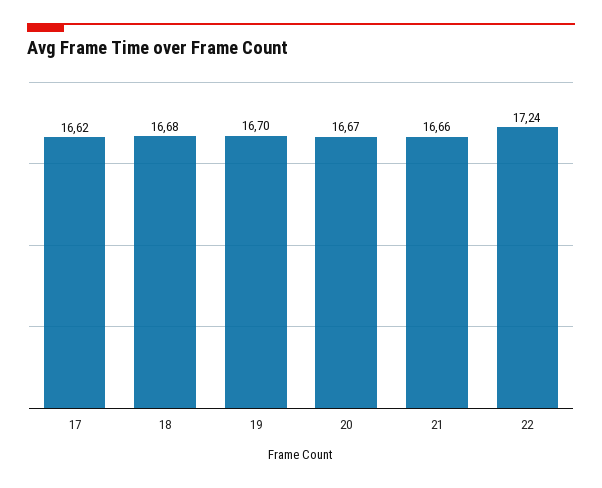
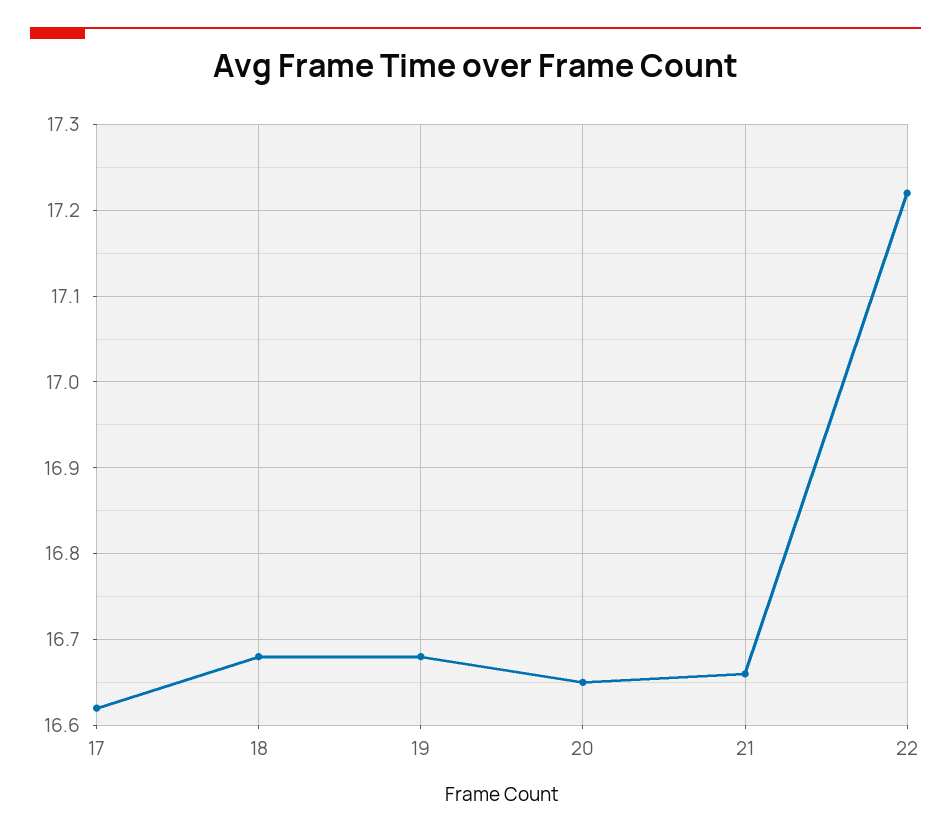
  {
    "17": 16.62,
    "18": 16.68,
-   "19": 16.7,
+   "19": 16.68,
-   "20": 16.67,
+   "20": 16.65,
    "21": 16.66,
-   "22": 17.24
+   "22": 17.22
  }

